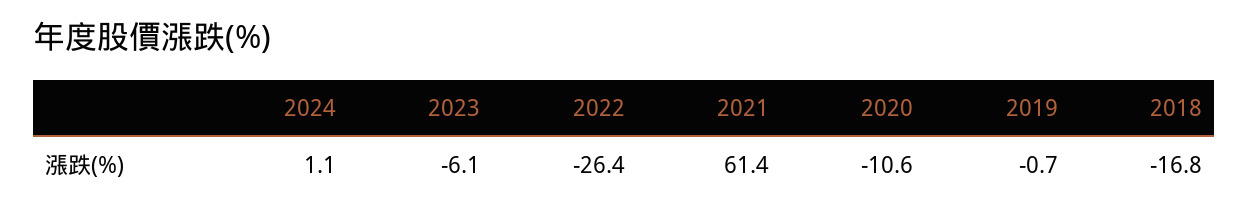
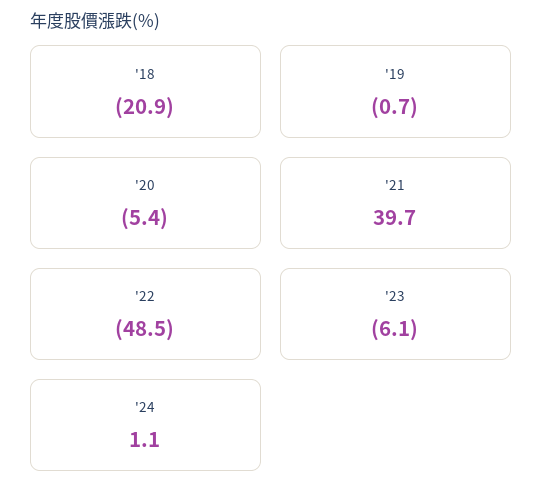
  {
    "2024": 1.1,
    "2023": -6.1,
-   "2022": -26.4,
+   "2022": -48.5,
-   "2021": 61.4,
+   "2021": 39.7,
-   "2020": -10.6,
+   "2020": -5.4,
    "2019": -0.7,
-   "2018": -16.8
+   "2018": -20.9
  }

